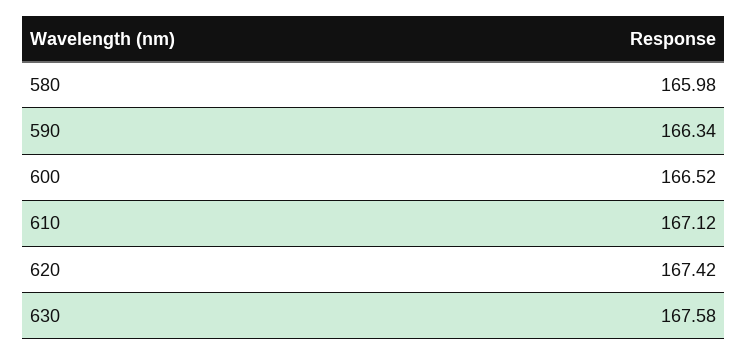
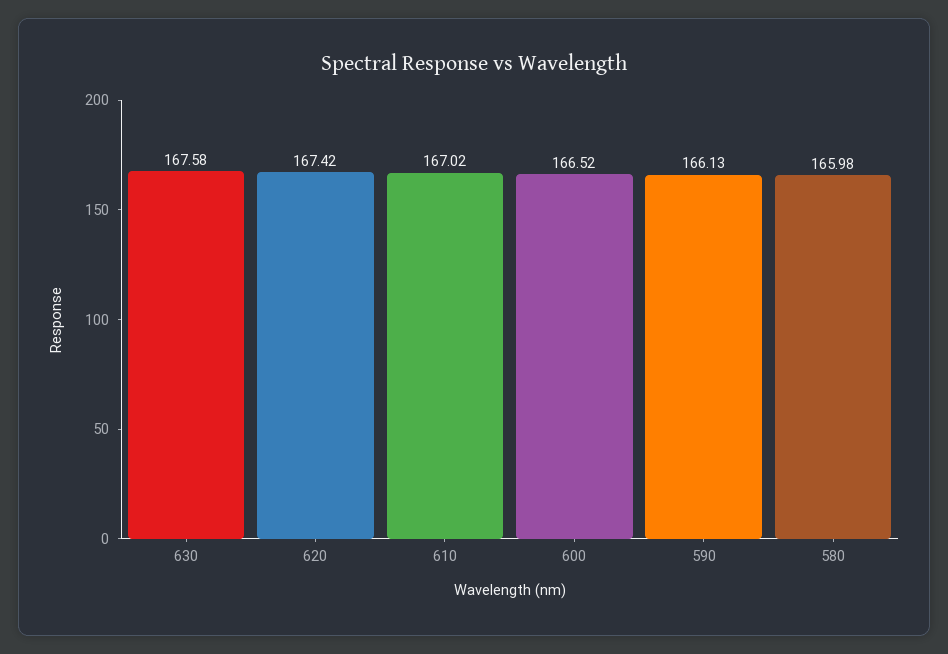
  {
    "580": 165.98,
-   "590": 166.34,
+   "590": 166.13,
    "600": 166.52,
-   "610": 167.12,
+   "610": 167.02,
    "620": 167.42,
    "630": 167.58
  }

